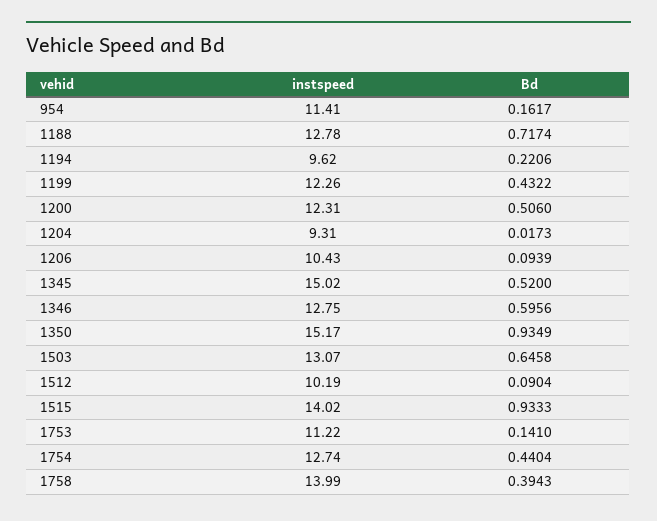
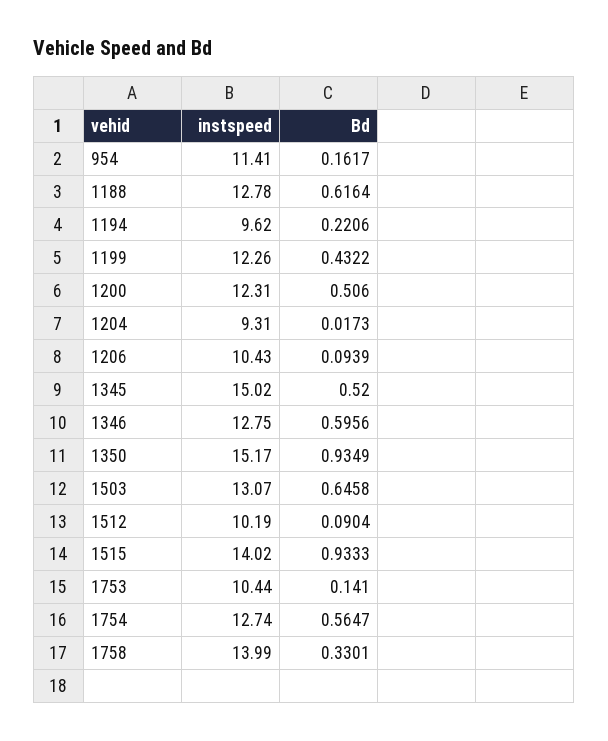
  {
    "instspeed": {
      "954": 11.41,
      "1188": 12.78,
      "1194": 9.62,
      "1199": 12.26,
      "1200": 12.31,
      "1204": 9.31,
      "1206": 10.43,
      "1345": 15.02,
      "1346": 12.75,
      "1350": 15.17,
      "1503": 13.07,
      "1512": 10.19,
      "1515": 14.02,
-     "1753": 11.22,
+     "1753": 10.44,
      "1754": 12.74,
      "1758": 13.99
    },
    "Bd": {
      "954": 0.1617,
-     "1188": 0.7174,
+     "1188": 0.6164,
      "1194": 0.2206,
      "1199": 0.4322,
      "1200": 0.506,
      "1204": 0.0173,
      "1206": 0.0939,
      "1345": 0.52,
      "1346": 0.5956,
      "1350": 0.9349,
      "1503": 0.6458,
      "1512": 0.0904,
      "1515": 0.9333,
      "1753": 0.141,
-     "1754": 0.4404,
+     "1754": 0.5647,
-     "1758": 0.3943
+     "1758": 0.3301
    }
  }

